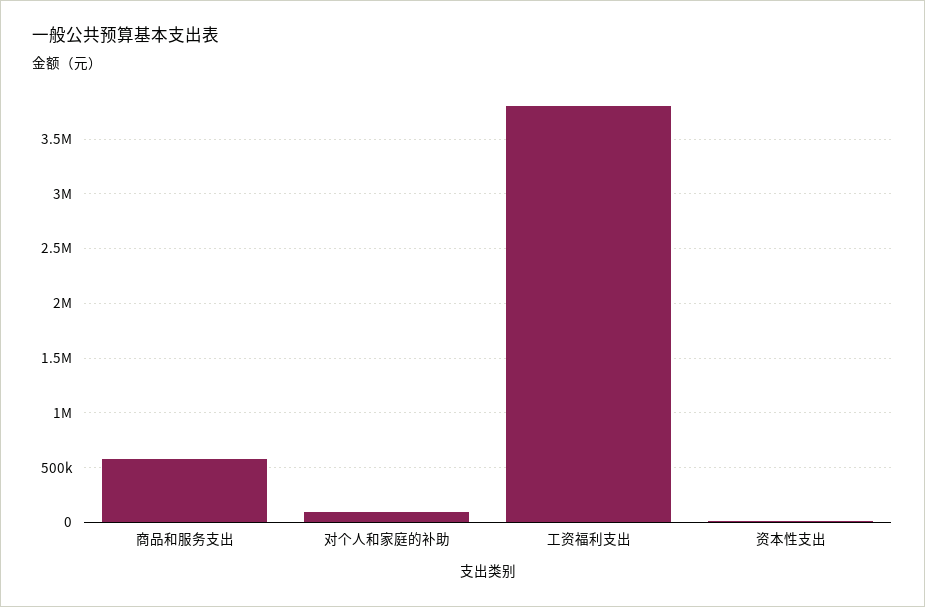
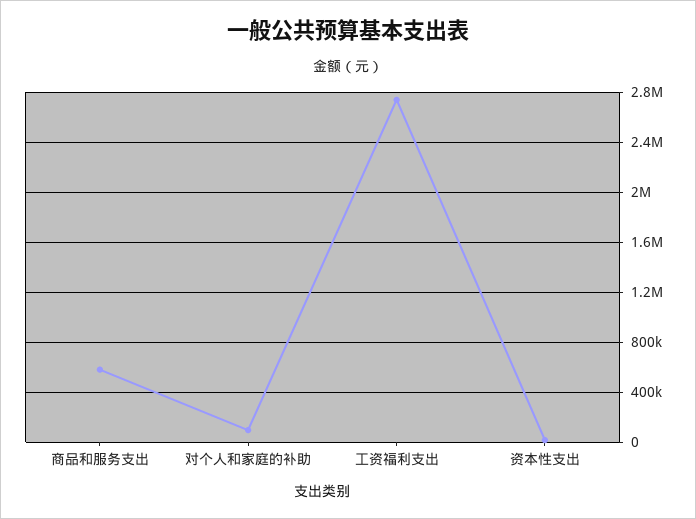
  {
    "商品和服务支出": 600000,
    "对个人和家庭的补助": 100000,
-   "工资福利支出": 3800000,
+   "工资福利支出": 2750000,
    "资本性支出": 0
  }

